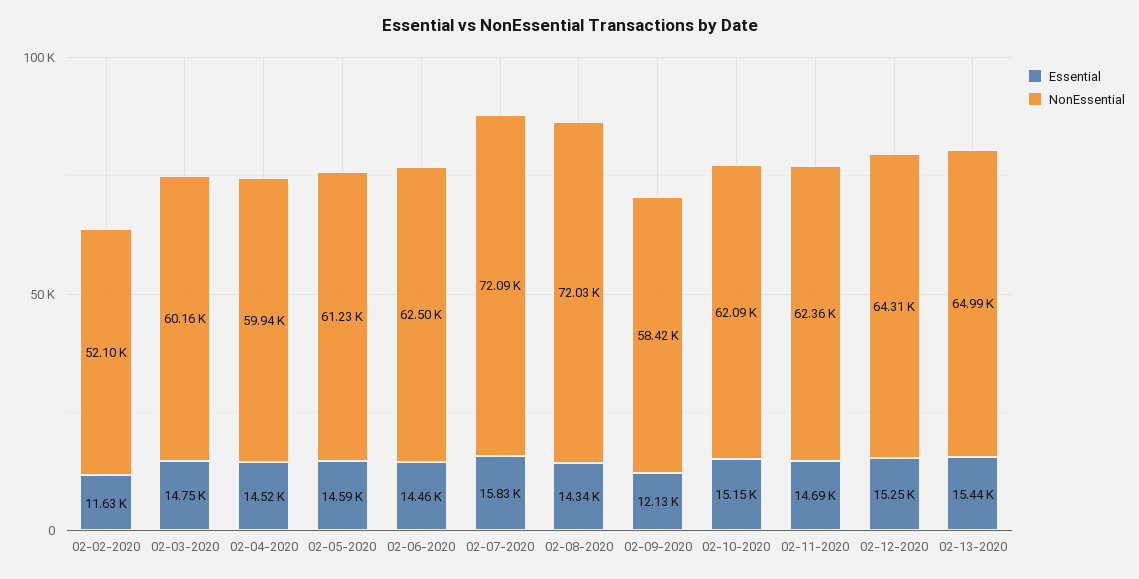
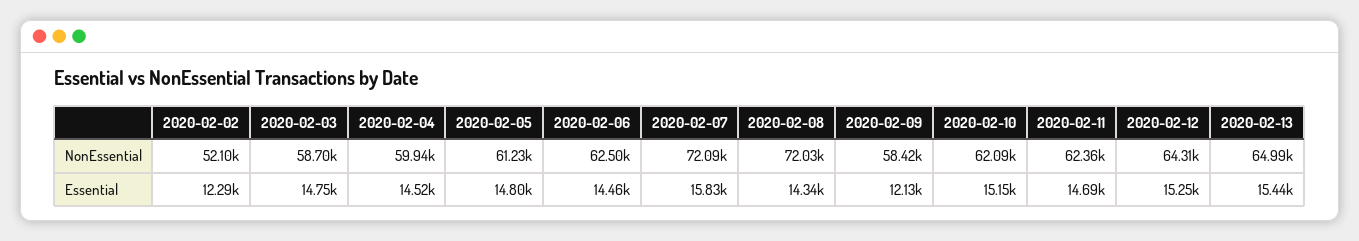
  {
    "Essential": {
-     "02-02-2020": 11630,
+     "02-02-2020": 12290,
      "02-03-2020": 14750,
      "02-04-2020": 14520,
-     "02-05-2020": 14590,
+     "02-05-2020": 14800,
      "02-06-2020": 14460,
      "02-07-2020": 15830,
      "02-08-2020": 14340,
      "02-09-2020": 12130,
      "02-10-2020": 15150,
      "02-11-2020": 14690,
      "02-12-2020": 15250,
      "02-13-2020": 15440
    },
    "NonEssential": {
      "02-02-2020": 52100,
-     "02-03-2020": 60160,
+     "02-03-2020": 58700,
      "02-04-2020": 59940,
      "02-05-2020": 61230,
      "02-06-2020": 62500,
      "02-07-2020": 72090,
      "02-08-2020": 72030,
      "02-09-2020": 58420,
      "02-10-2020": 62090,
      "02-11-2020": 62360,
      "02-12-2020": 64310,
      "02-13-2020": 64990
    }
  }

